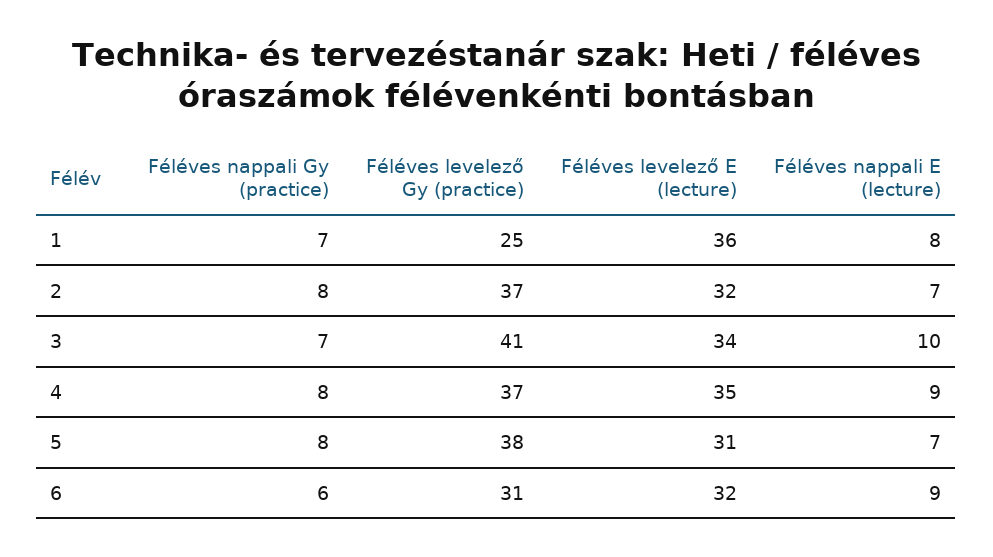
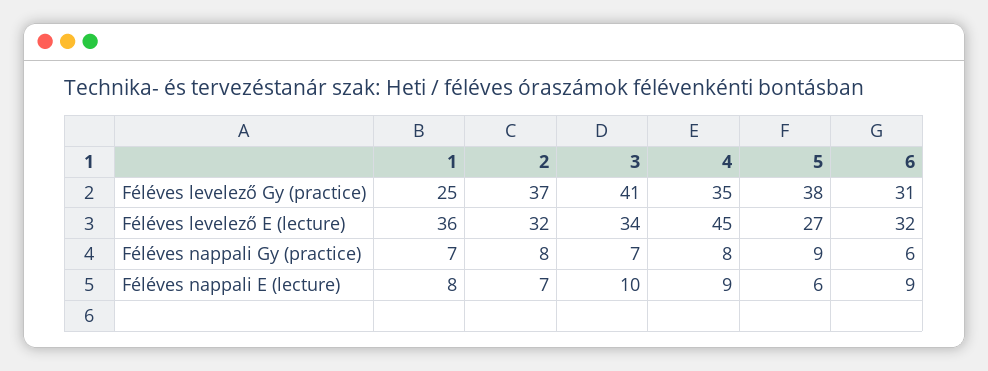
  {
    "Féléves nappali Gy (practice)": {
      "1": 7,
      "2": 8,
      "3": 7,
      "4": 8,
-     "5": 8,
+     "5": 9,
      "6": 6
    },
    "Féléves levelező Gy (practice)": {
      "1": 25,
      "2": 37,
      "3": 41,
-     "4": 37,
+     "4": 35,
      "5": 38,
      "6": 31
    },
    "Féléves levelező E (lecture)": {
      "1": 36,
      "2": 32,
      "3": 34,
-     "4": 35,
+     "4": 45,
-     "5": 31,
+     "5": 27,
      "6": 32
    },
    "Féléves nappali E (lecture)": {
      "1": 8,
      "2": 7,
      "3": 10,
      "4": 9,
-     "5": 7,
+     "5": 6,
      "6": 9
    }
  }

